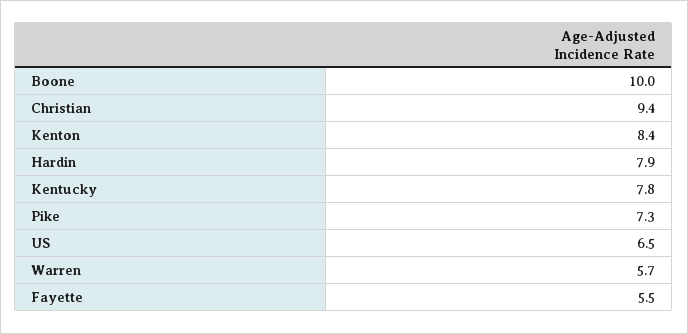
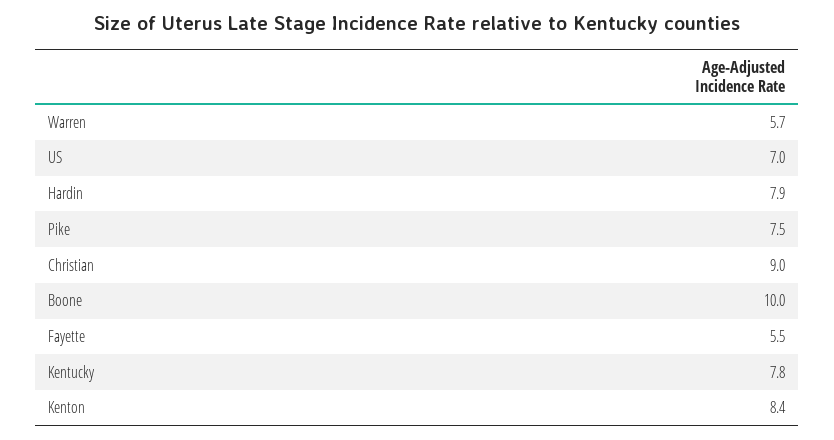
  {
    "Boone": 10,
-   "Christian": 9.4,
+   "Christian": 9,
    "Kenton": 8.4,
    "Hardin": 7.9,
    "Kentucky": 7.8,
-   "Pike": 7.3,
+   "Pike": 7.5,
-   "US": 6.5,
+   "US": 7,
    "Warren": 5.7,
    "Fayette": 5.5
  }

